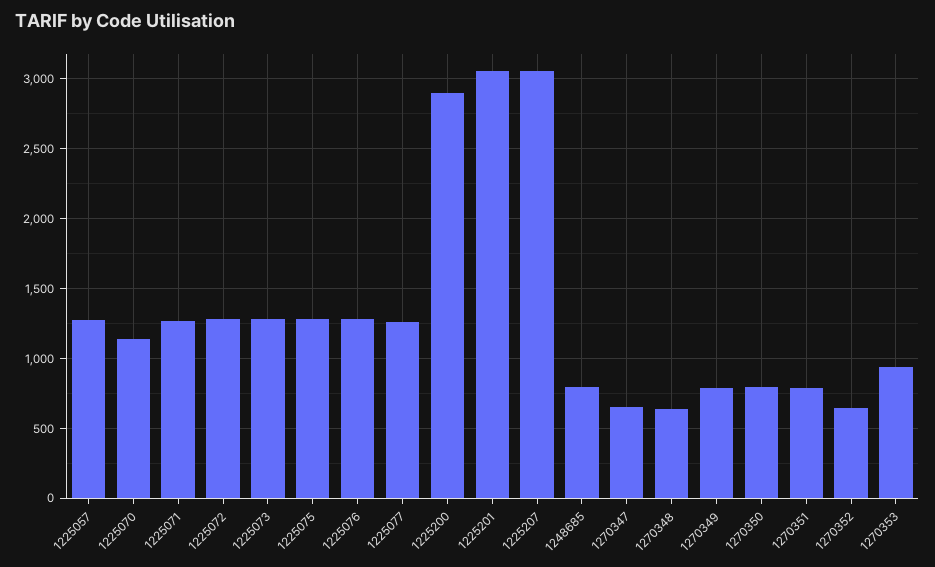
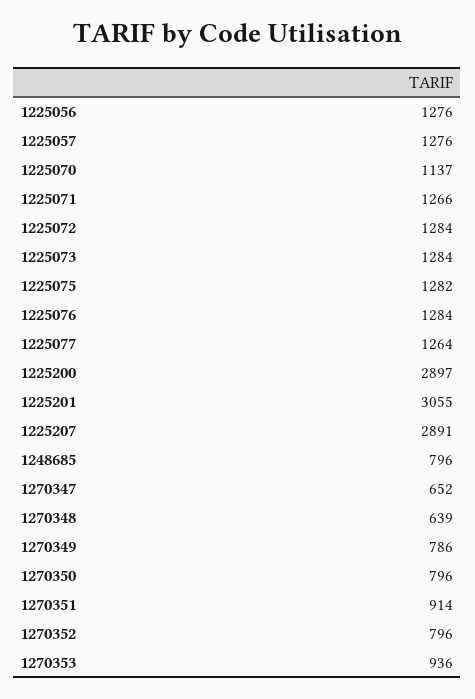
  {
    "1225057": 1276,
    "1225070": 1137,
    "1225071": 1266,
    "1225072": 1284,
    "1225073": 1284,
    "1225075": 1282,
    "1225076": 1284,
    "1225077": 1264,
    "1225200": 2897,
    "1225201": 3055,
-   "1225207": 3050,
+   "1225207": 2891,
    "1248685": 796,
    "1270347": 652,
    "1270348": 639,
    "1270349": 786,
    "1270350": 796,
-   "1270351": 800,
+   "1270351": 914,
-   "1270352": 650,
+   "1270352": 796,
-   "1270353": 936
+   "1270353": 936,
+   "1225056": 1276
  }

